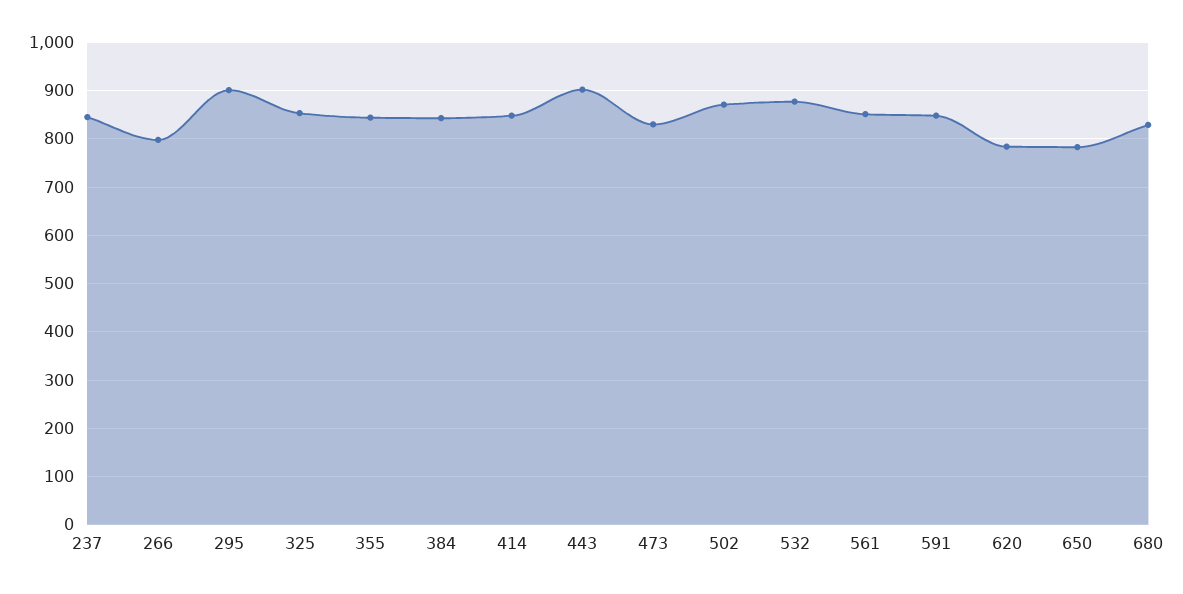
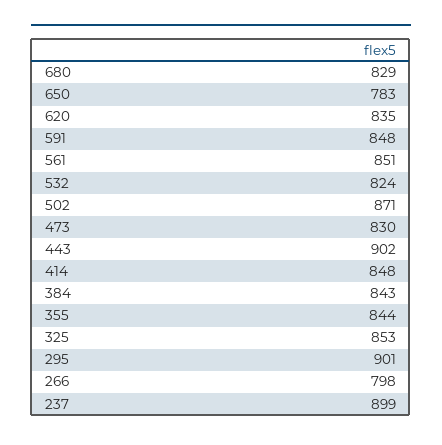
  {
-   "237": 840,
+   "237": 899,
    "266": 798,
    "295": 901,
    "325": 853,
    "355": 844,
    "384": 843,
    "414": 848,
    "443": 902,
    "473": 830,
    "502": 871,
-   "532": 880,
+   "532": 824,
    "561": 851,
    "591": 848,
-   "620": 780,
+   "620": 835,
    "650": 783,
    "680": 829
  }

